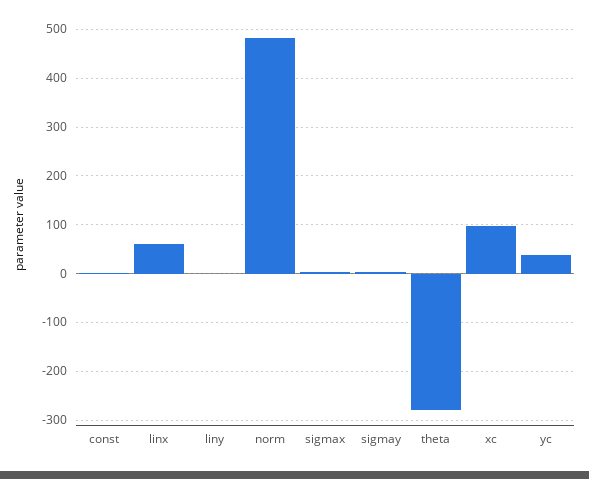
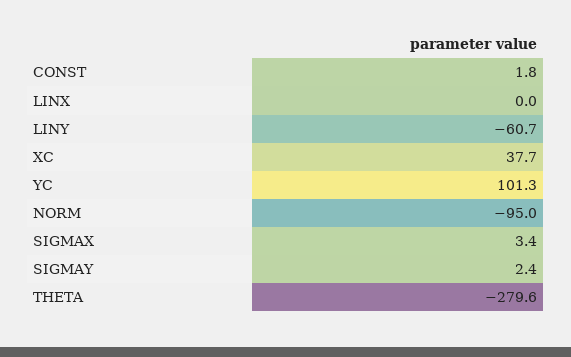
  {
    "const": 1.8,
-   "linx": 60,
+   "linx": 0,
-   "liny": 0,
+   "liny": -60.7,
-   "norm": 480,
+   "norm": -95,
    "sigmax": 3.4,
    "sigmay": 2.4,
    "theta": -279.6,
-   "xc": 100,
+   "xc": 37.7,
-   "yc": 40
+   "yc": 101.3
  }

